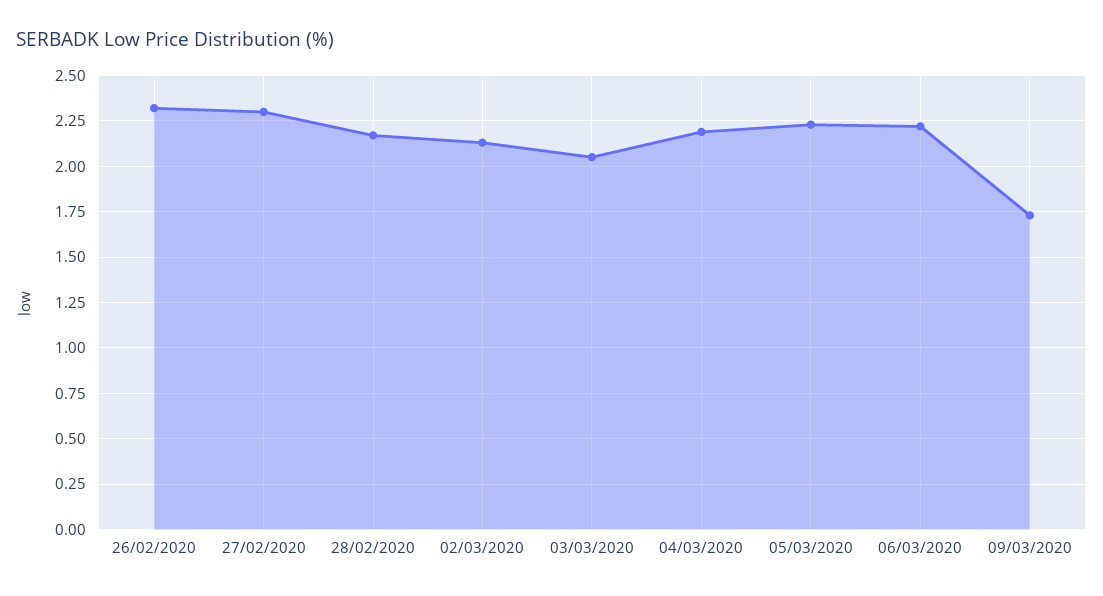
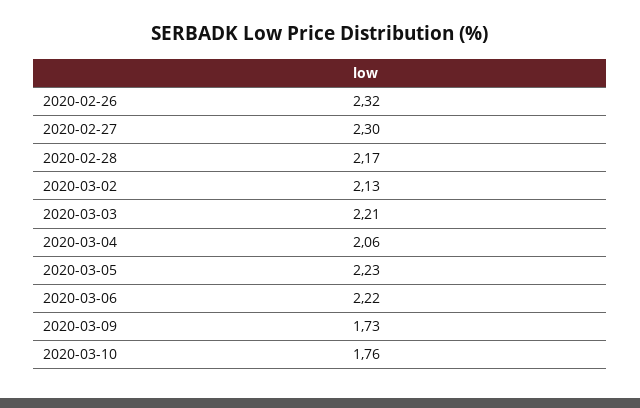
  {
    "26/02/2020": 2.32,
    "27/02/2020": 2.3,
    "28/02/2020": 2.17,
    "02/03/2020": 2.13,
-   "03/03/2020": 2.05,
+   "03/03/2020": 2.21,
-   "04/03/2020": 2.2,
+   "04/03/2020": 2.06,
    "05/03/2020": 2.23,
    "06/03/2020": 2.22,
-   "09/03/2020": 1.73
+   "09/03/2020": 1.73,
+   "2020-03-10": 1.76
  }

